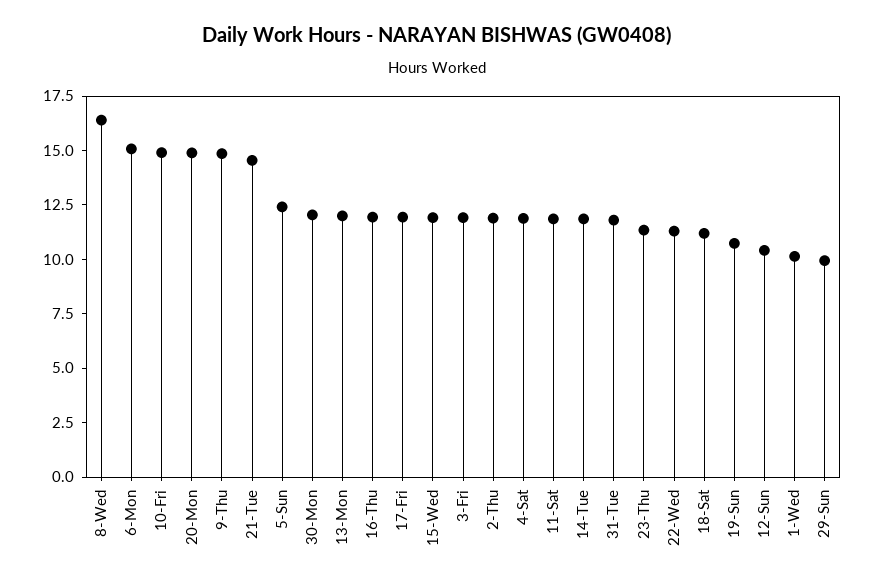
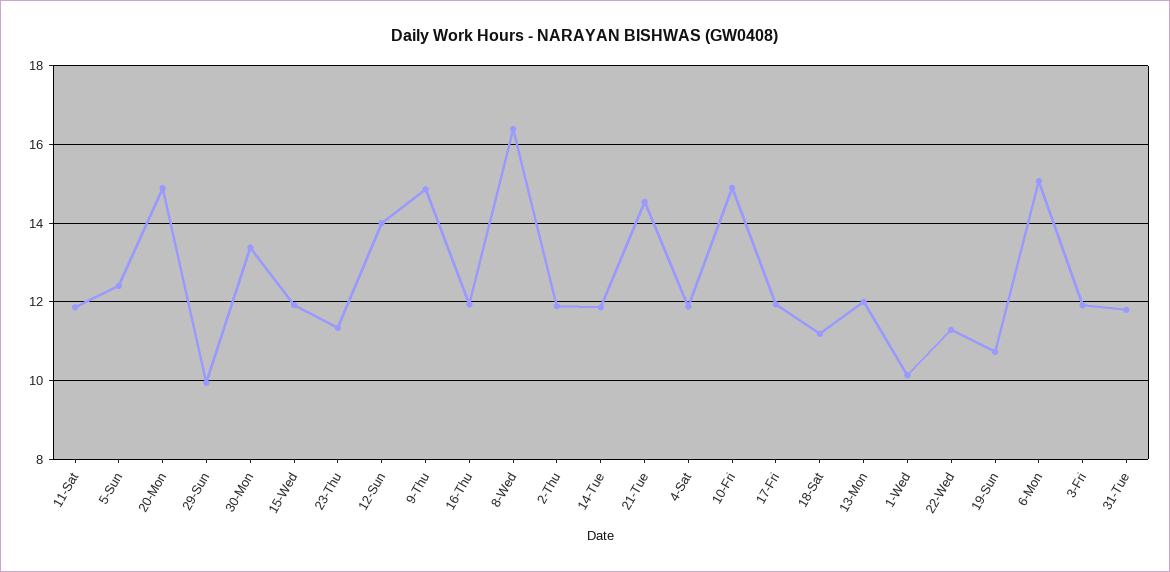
  {
    "8-Wed": 16.4,
    "6-Mon": 15,
    "10-Fri": 15,
    "20-Mon": 14.8,
    "9-Thu": 14.8,
    "21-Tue": 14.6,
    "5-Sun": 12.4,
-   "30-Mon": 12,
+   "30-Mon": 13.4,
    "13-Mon": 12,
    "16-Thu": 12,
    "17-Fri": 12,
    "15-Wed": 12,
    "3-Fri": 12,
    "2-Thu": 11.8,
    "4-Sat": 11.8,
    "11-Sat": 11.8,
    "14-Tue": 11.8,
    "31-Tue": 11.8,
    "23-Thu": 11.4,
    "22-Wed": 11.2,
    "18-Sat": 11.2,
    "19-Sun": 10.8,
-   "12-Sun": 10.5,
+   "12-Sun": 14,
    "1-Wed": 10.2,
    "29-Sun": 10
  }

